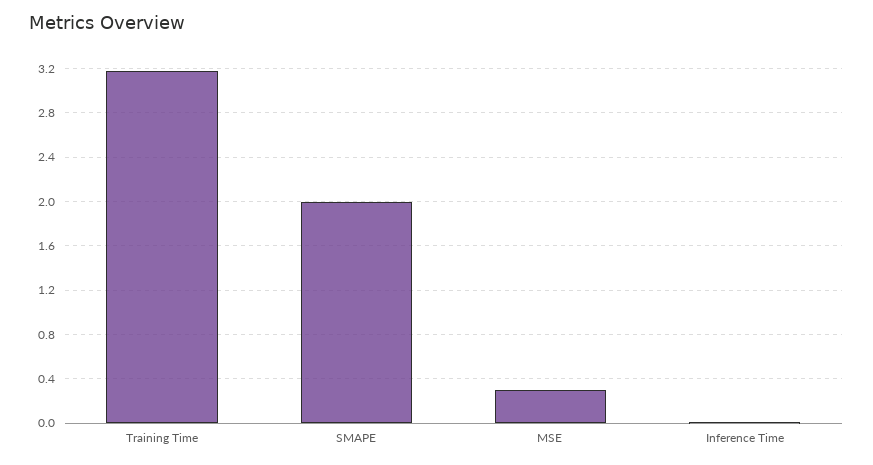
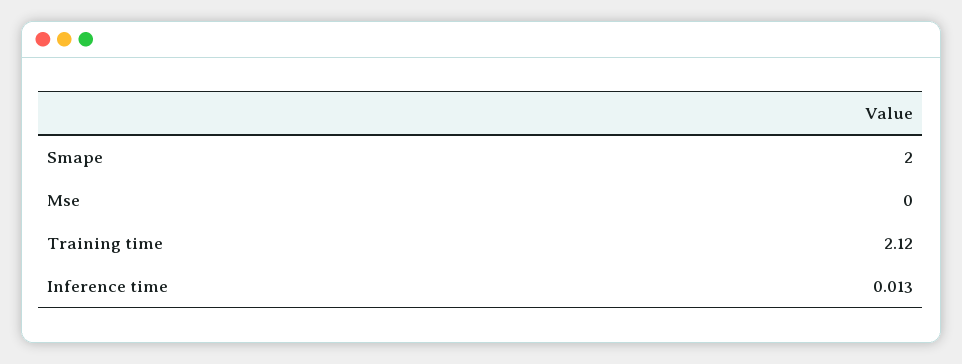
  {
-   "Training Time": 3.2,
+   "Training Time": 2.12,
    "SMAPE": 2,
-   "MSE": 0.3,
+   "MSE": 0,
    "Inference Time": 0.013
  }

